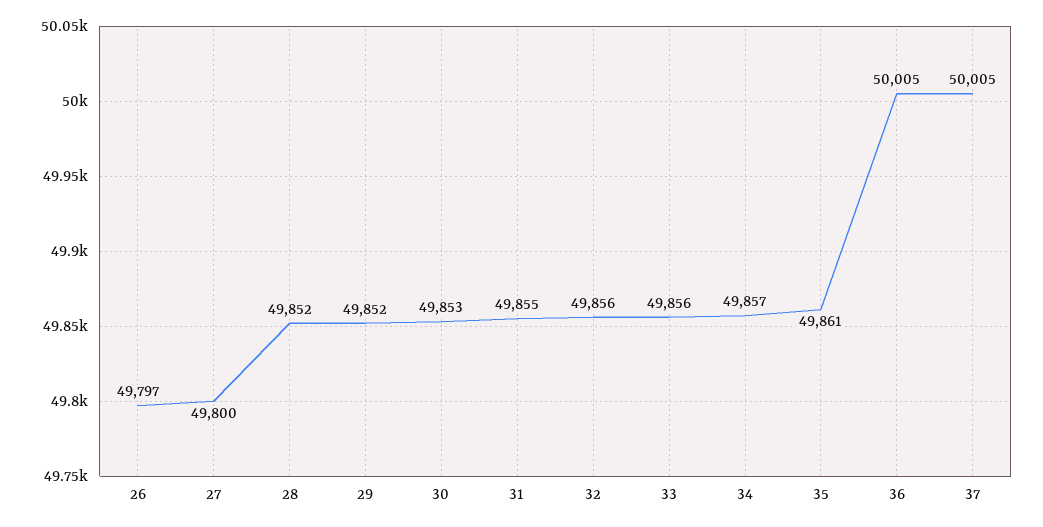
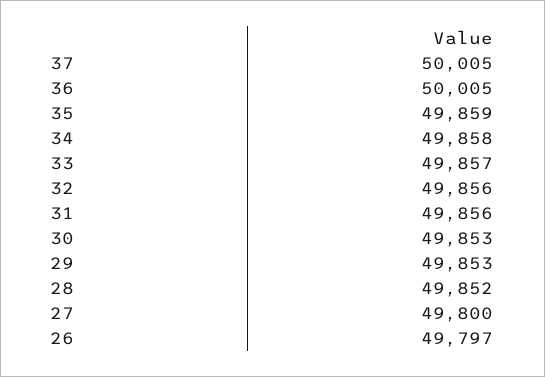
  {
    "26": 49797,
    "27": 49800,
    "28": 49852,
-   "29": 49852,
+   "29": 49853,
    "30": 49853,
-   "31": 49855,
+   "31": 49856,
    "32": 49856,
-   "33": 49856,
+   "33": 49857,
-   "34": 49857,
+   "34": 49858,
-   "35": 49861,
+   "35": 49859,
    "36": 50005,
    "37": 50005
  }

